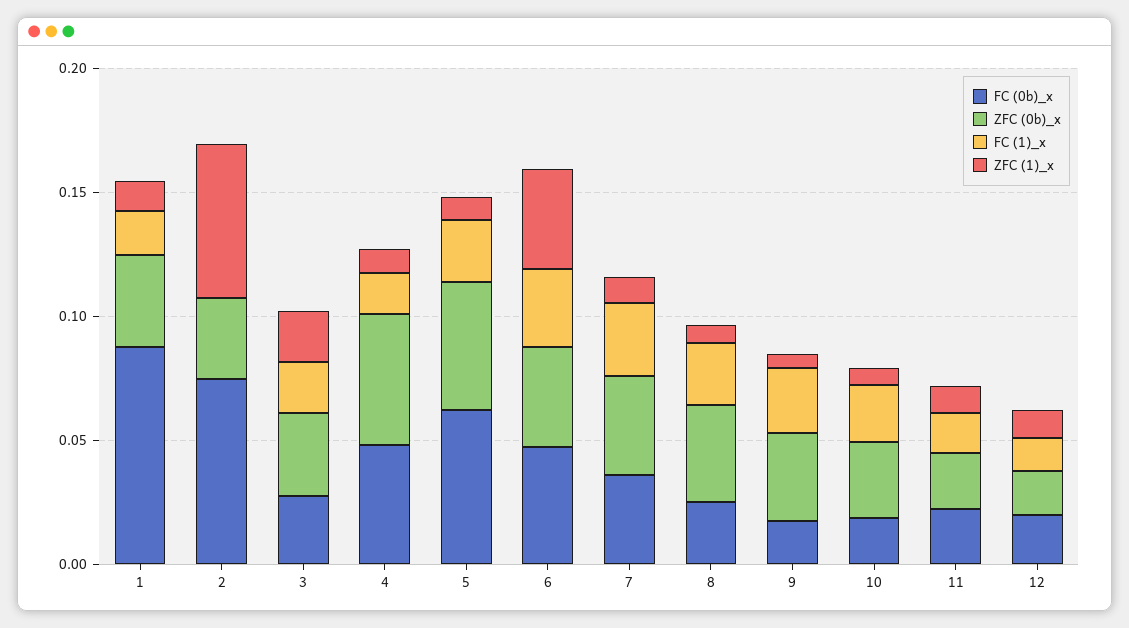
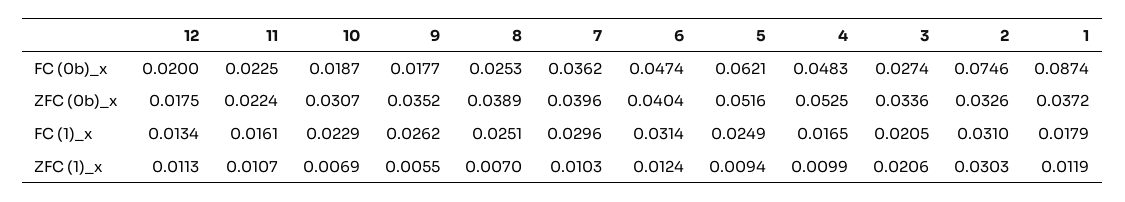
  {
    "FC (0b)_x": {
      "1": 0.0874,
      "2": 0.0746,
      "3": 0.0274,
      "4": 0.0483,
      "5": 0.0621,
      "6": 0.0474,
      "7": 0.0362,
      "8": 0.0253,
      "9": 0.0177,
      "10": 0.0187,
      "11": 0.0225,
      "12": 0.02
    },
    "ZFC (0b)_x": {
      "1": 0.0372,
      "2": 0.0326,
      "3": 0.0336,
      "4": 0.0525,
      "5": 0.0516,
      "6": 0.0404,
      "7": 0.0396,
      "8": 0.0389,
      "9": 0.0352,
      "10": 0.0307,
      "11": 0.0224,
      "12": 0.0175
    },
    "FC (1)_x": {
      "1": 0.0179,
-     "2": 0,
+     "2": 0.031,
      "3": 0.0205,
      "4": 0.0165,
      "5": 0.0249,
      "6": 0.0314,
      "7": 0.0296,
      "8": 0.0251,
      "9": 0.0262,
      "10": 0.0229,
      "11": 0.0161,
      "12": 0.0134
    },
    "ZFC (1)_x": {
      "1": 0.0119,
-     "2": 0.06,
+     "2": 0.0303,
      "3": 0.0206,
      "4": 0.0099,
      "5": 0.0094,
-     "6": 0.04,
+     "6": 0.0124,
      "7": 0.0103,
      "8": 0.007,
      "9": 0.0055,
      "10": 0.0069,
      "11": 0.0107,
      "12": 0.0113
    }
  }

